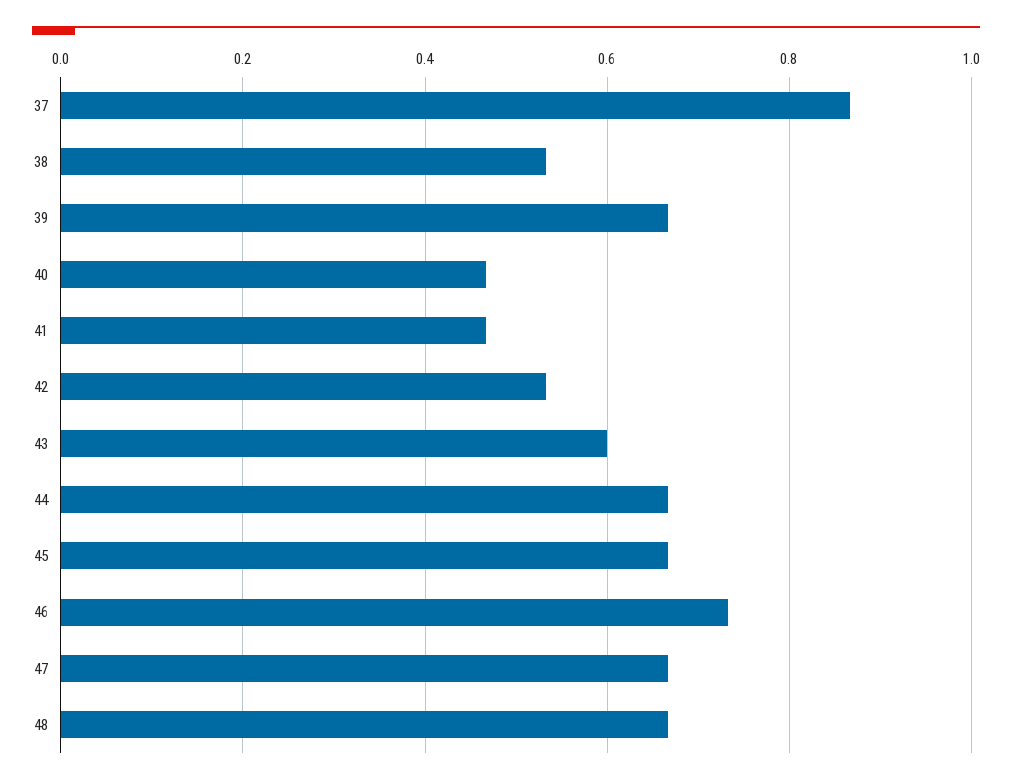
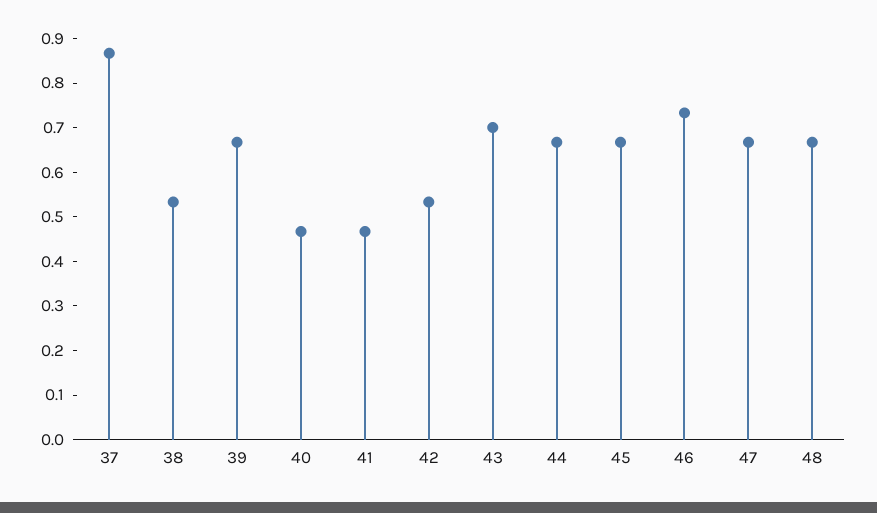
  {
    "37": 0.86,
    "38": 0.54,
    "39": 0.66,
    "40": 0.46,
    "41": 0.46,
    "42": 0.54,
-   "43": 0.6,
+   "43": 0.7,
    "44": 0.66,
    "45": 0.66,
    "46": 0.74,
    "47": 0.66,
    "48": 0.66
  }

